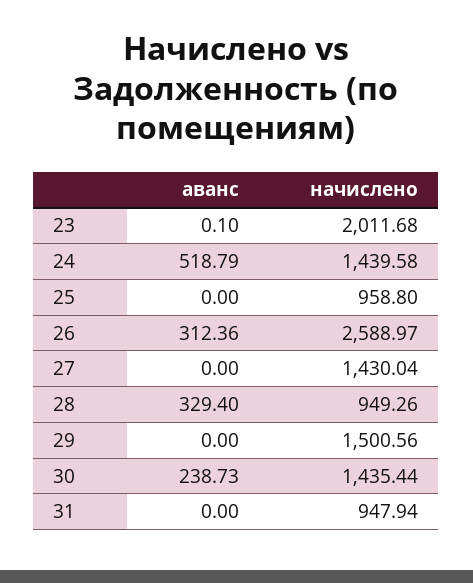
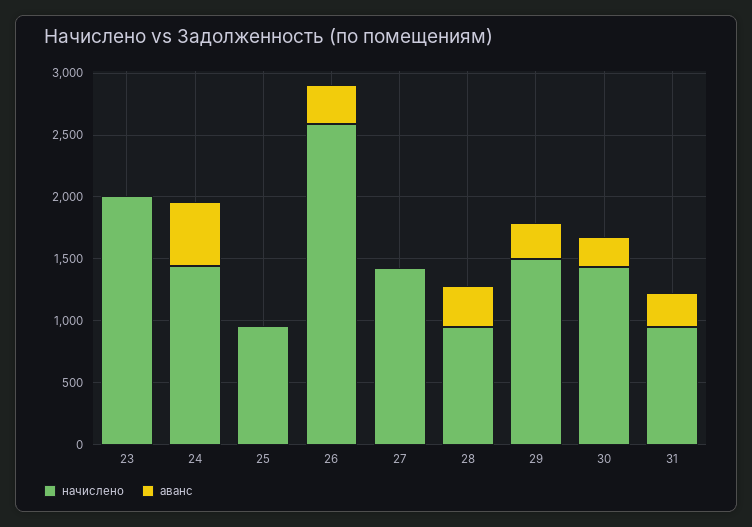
  {
    "аванс": {
      "23": 0.1,
      "24": 518.79,
      "25": 0,
      "26": 312.36,
      "27": 0,
      "28": 329.4,
-     "29": 0,
+     "29": 300,
      "30": 238.73,
-     "31": 0
+     "31": 300
    },
    "начислено": {
      "23": 2011.68,
      "24": 1439.58,
      "25": 958.8,
      "26": 2588.97,
      "27": 1430.04,
      "28": 949.26,
      "29": 1500.56,
      "30": 1435.44,
      "31": 947.94
    }
  }

